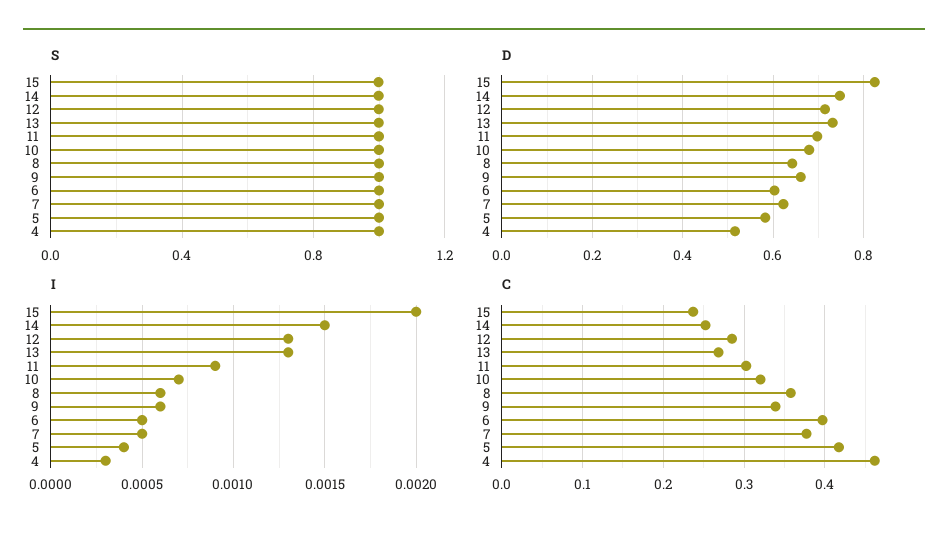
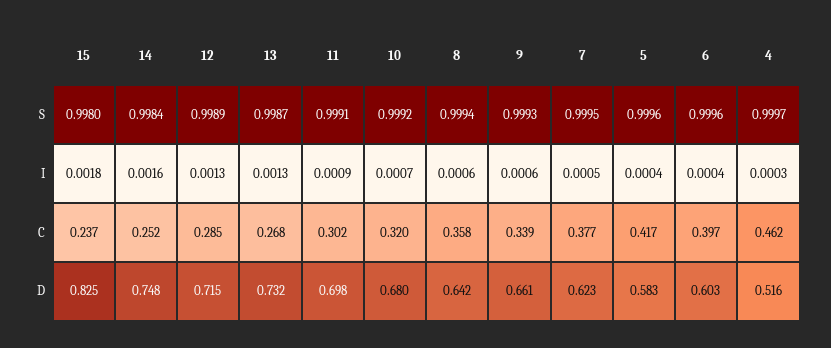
  {
    "S": {
      "15": 0.998,
      "14": 0.9984,
      "12": 0.9989,
      "13": 0.9987,
      "11": 0.9991,
      "10": 0.9992,
      "8": 0.9994,
      "9": 0.9993,
      "6": 0.9996,
      "7": 0.9995,
      "5": 0.9996,
      "4": 0.9997
    },
    "D": {
      "15": 0.825,
      "14": 0.748,
      "12": 0.715,
      "13": 0.732,
      "11": 0.698,
      "10": 0.68,
      "8": 0.642,
      "9": 0.661,
      "6": 0.603,
      "7": 0.623,
      "5": 0.583,
      "4": 0.516
    },
    "I": {
-     "15": 0.002,
+     "15": 0.0018,
-     "14": 0.0015,
+     "14": 0.0016,
      "12": 0.0013,
      "13": 0.0013,
      "11": 0.0009,
      "10": 0.0007,
      "8": 0.0006,
      "9": 0.0006,
-     "6": 0.0005,
+     "6": 0.0004,
      "7": 0.0005,
      "5": 0.0004,
      "4": 0.0003
    },
    "C": {
      "15": 0.237,
      "14": 0.252,
      "12": 0.285,
      "13": 0.268,
      "11": 0.302,
      "10": 0.32,
      "8": 0.358,
      "9": 0.339,
      "6": 0.397,
      "7": 0.377,
      "5": 0.417,
      "4": 0.462
    }
  }

